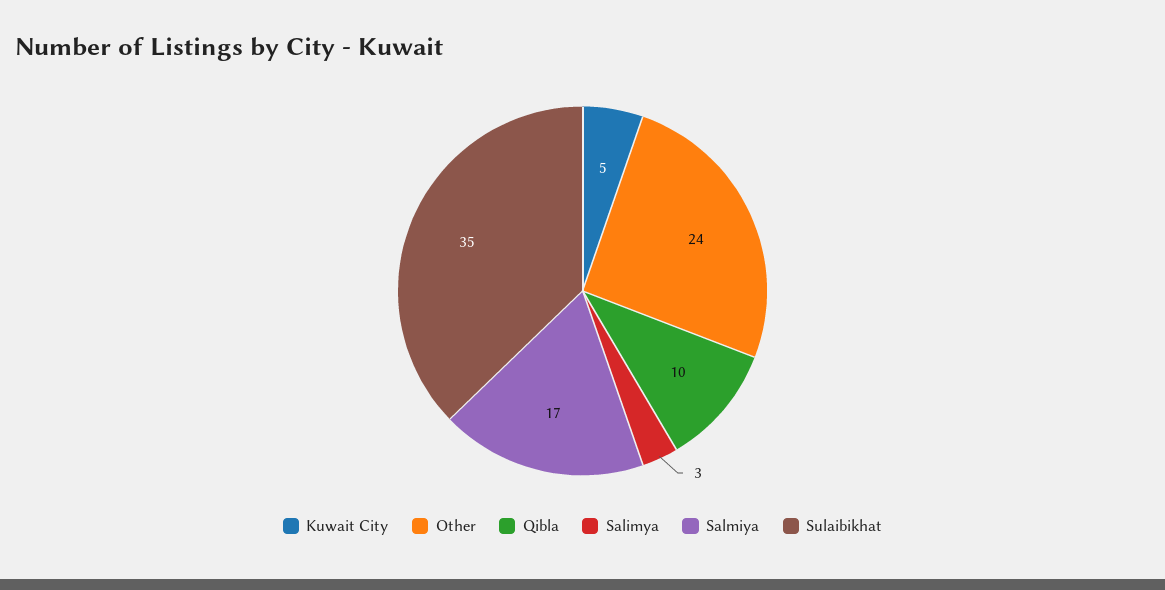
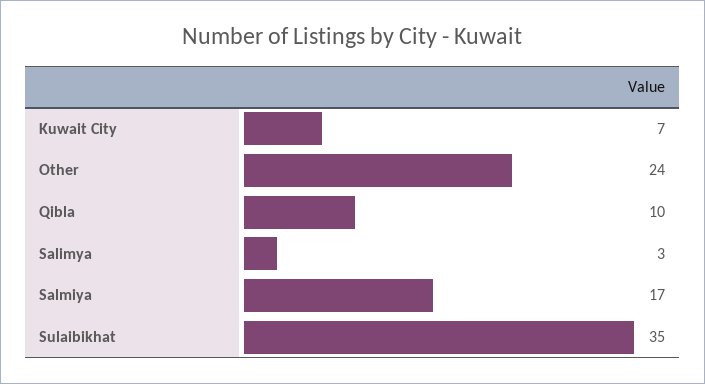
  {
-   "Kuwait City": 5,
+   "Kuwait City": 7,
    "Other": 24,
    "Qibla": 10,
    "Salimya": 3,
    "Salmiya": 17,
    "Sulaibikhat": 35
  }

